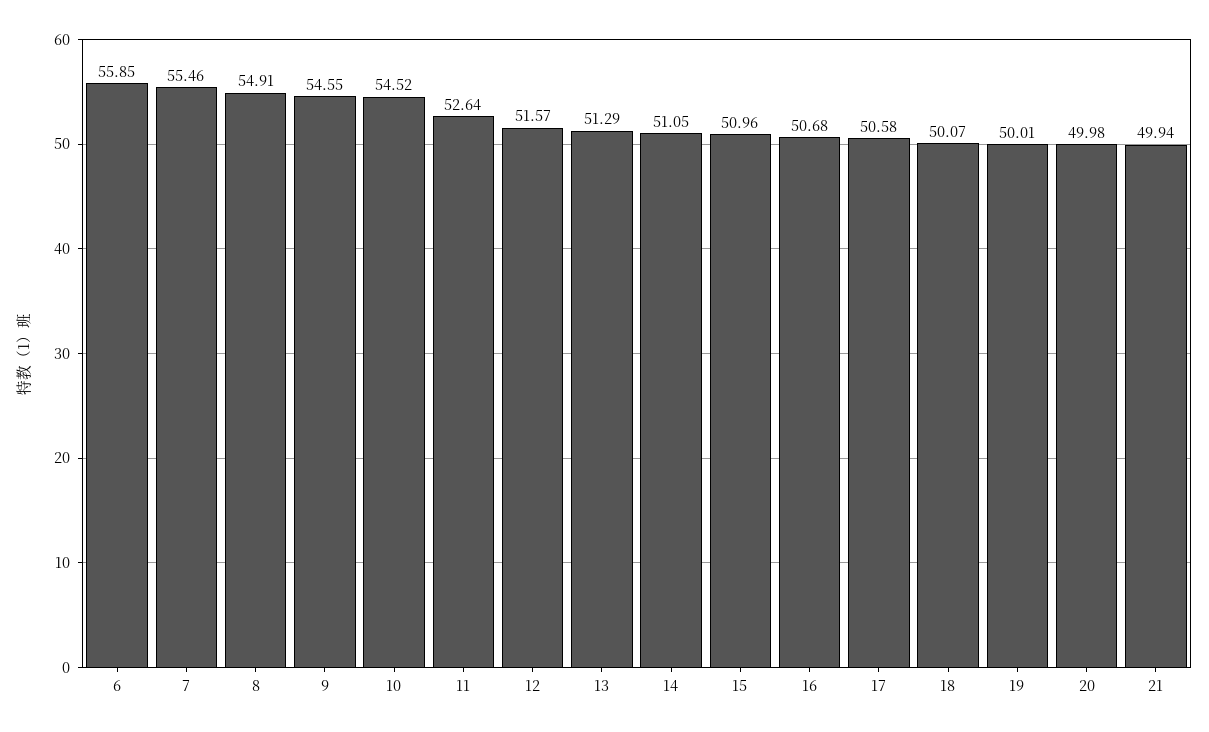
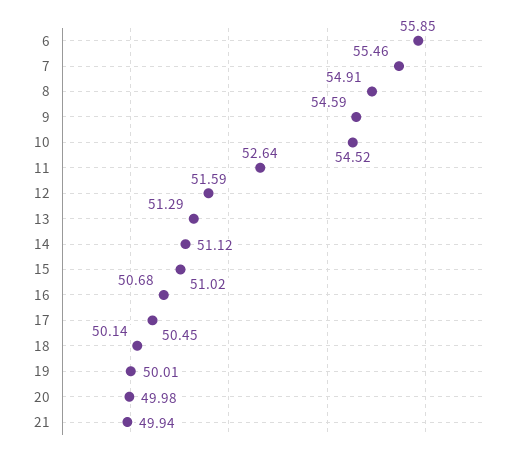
  {
    "6": 55.85,
    "7": 55.46,
    "8": 54.91,
-   "9": 54.55,
+   "9": 54.59,
    "10": 54.52,
    "11": 52.64,
-   "12": 51.57,
+   "12": 51.59,
    "13": 51.29,
-   "14": 51.05,
+   "14": 51.12,
-   "15": 50.96,
+   "15": 51.02,
    "16": 50.68,
-   "17": 50.58,
+   "17": 50.45,
-   "18": 50.07,
+   "18": 50.14,
    "19": 50.01,
    "20": 49.98,
    "21": 49.94
  }

